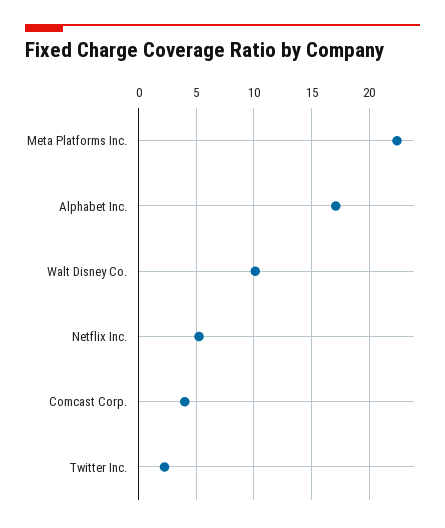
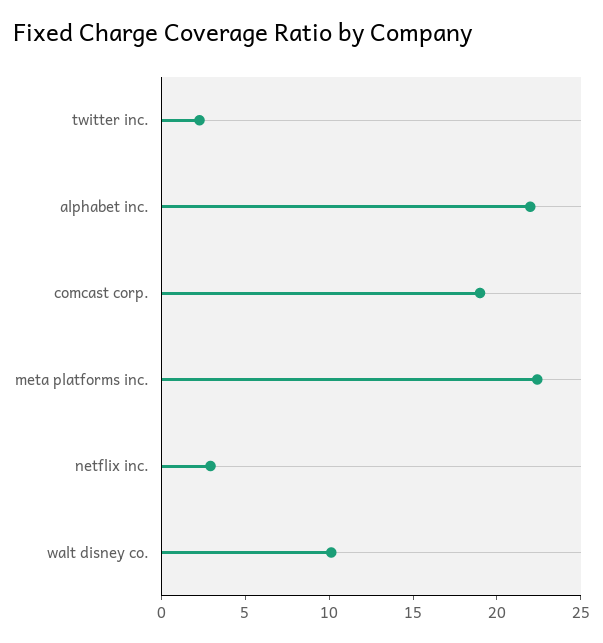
  {
    "Meta Platforms Inc.": 22,
-   "Alphabet Inc.": 17,
+   "Alphabet Inc.": 22,
    "Walt Disney Co.": 10,
-   "Netflix Inc.": 5,
+   "Netflix Inc.": 3,
-   "Comcast Corp.": 4,
+   "Comcast Corp.": 19,
    "Twitter Inc.": 2
  }

